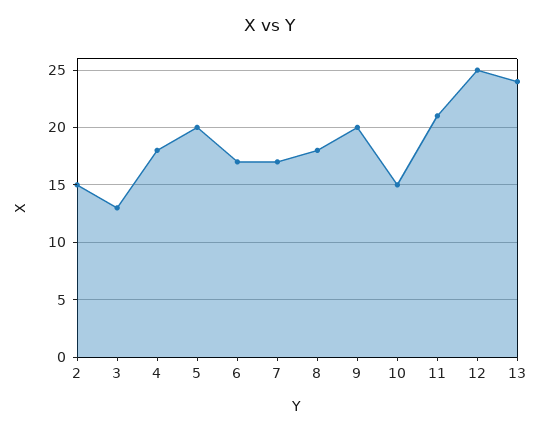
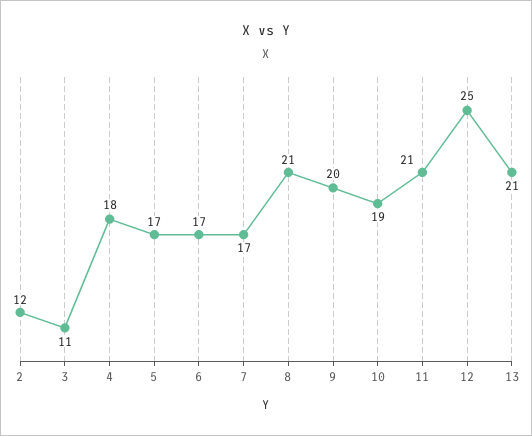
  {
-   "2": 15,
+   "2": 12,
-   "3": 13,
+   "3": 11,
    "4": 18,
-   "5": 20,
+   "5": 17,
    "6": 17,
    "7": 17,
-   "8": 18,
+   "8": 21,
    "9": 20,
-   "10": 15,
+   "10": 19,
    "11": 21,
    "12": 25,
-   "13": 24
+   "13": 21
  }

